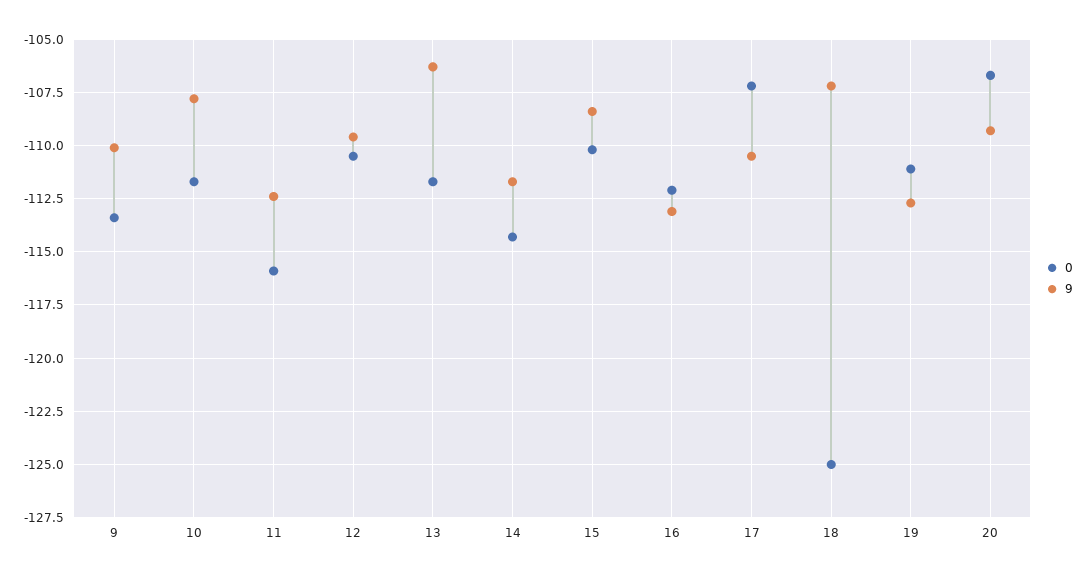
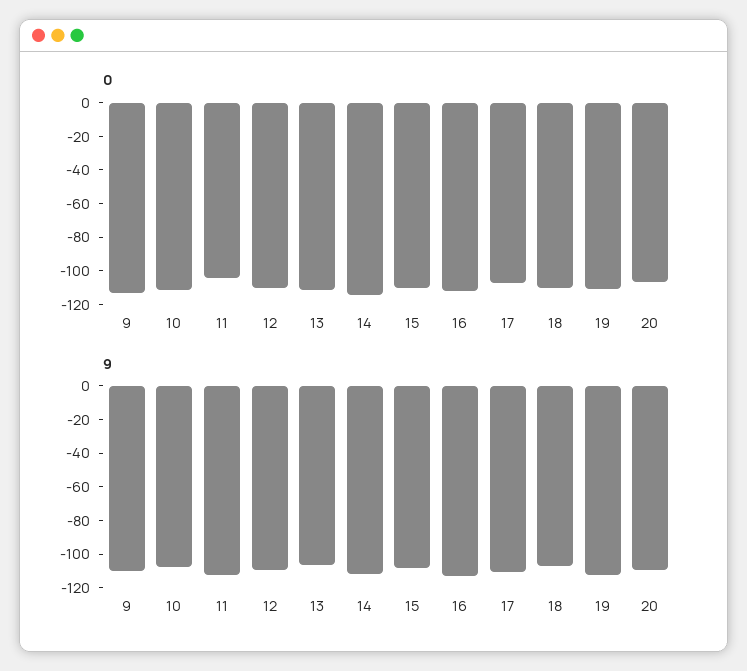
  {
    "0": {
      "9": -113.5,
      "10": -111.5,
-     "11": -116,
+     "11": -105,
      "12": -110.5,
      "13": -111.5,
      "14": -114.5,
      "15": -110,
      "16": -112,
      "17": -107,
-     "18": -125,
+     "18": -110,
      "19": -111,
      "20": -106.5
    },
    "9": {
      "9": -110,
      "10": -108,
      "11": -112.5,
      "12": -109.5,
      "13": -106.5,
      "14": -111.5,
      "15": -108.5,
      "16": -113,
      "17": -110.5,
      "18": -107,
      "19": -112.5,
      "20": -109.5
    }
  }

